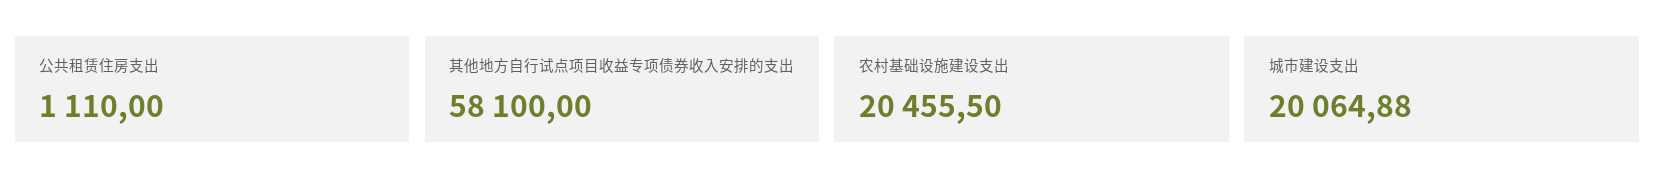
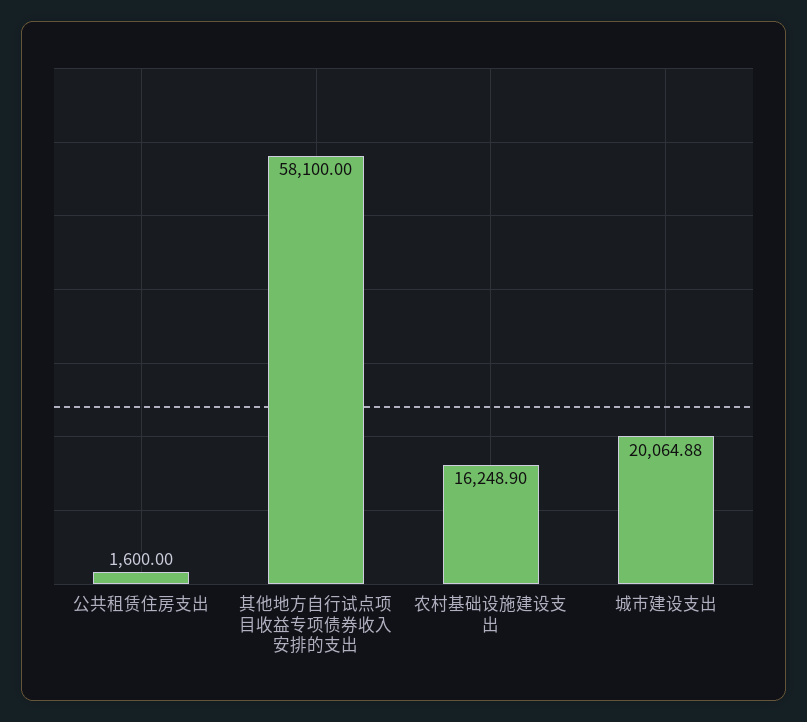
  {
-   "公共租赁住房支出": 1110,
+   "公共租赁住房支出": 1600,
    "其他地方自行试点项目收益专项债券收入安排的支出": 58100,
-   "农村基础设施建设支出": 20455.5,
+   "农村基础设施建设支出": 16248.9,
    "城市建设支出": 20064.88
  }

